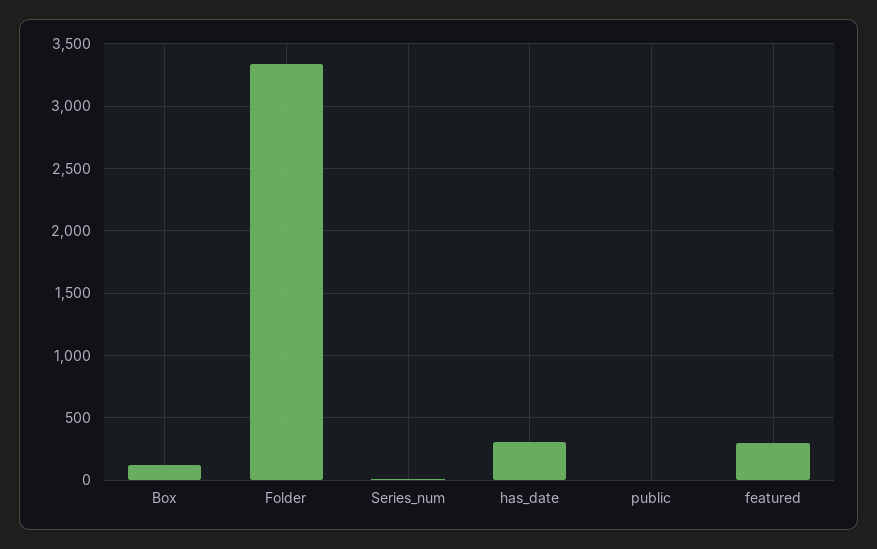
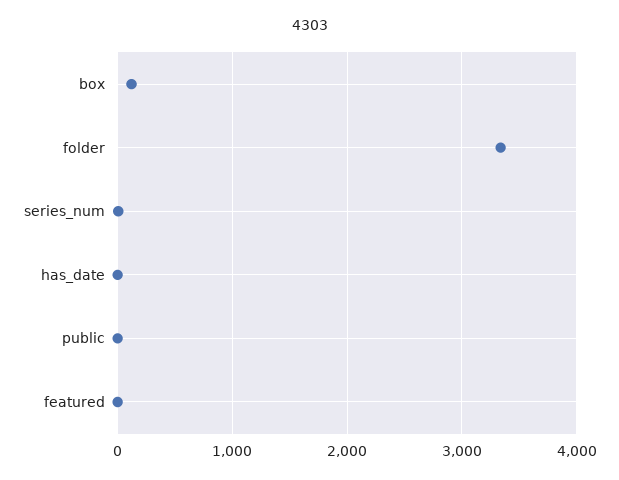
  {
    "Box": 100,
    "Folder": 3350,
    "Series_num": 0,
-   "has_date": 300,
+   "has_date": 0,
    "public": 0,
-   "featured": 300
+   "featured": 0
  }

